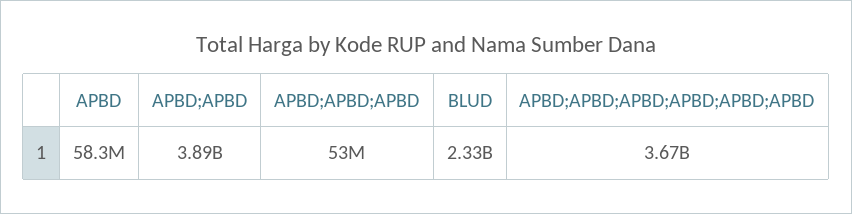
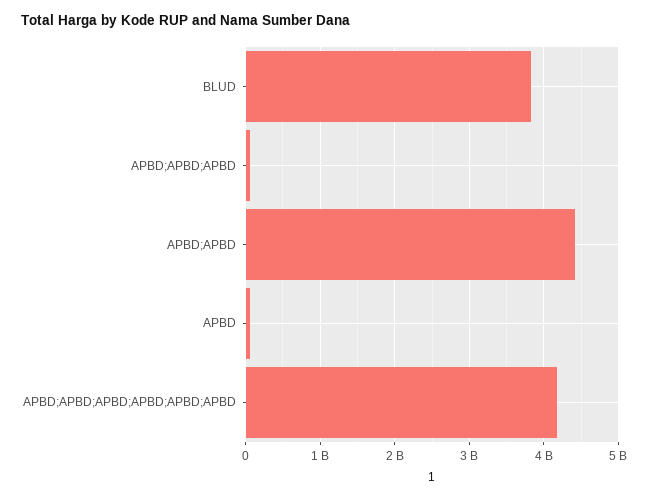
  {
    "APBD": 58300000,
-   "APBD;APBD": 3890000000,
+   "APBD;APBD": 4400000000,
    "APBD;APBD;APBD": 53000000,
-   "BLUD": 2330000000,
+   "BLUD": 3800000000,
-   "APBD;APBD;APBD;APBD;APBD;APBD": 3670000000
+   "APBD;APBD;APBD;APBD;APBD;APBD": 4200000000
  }

